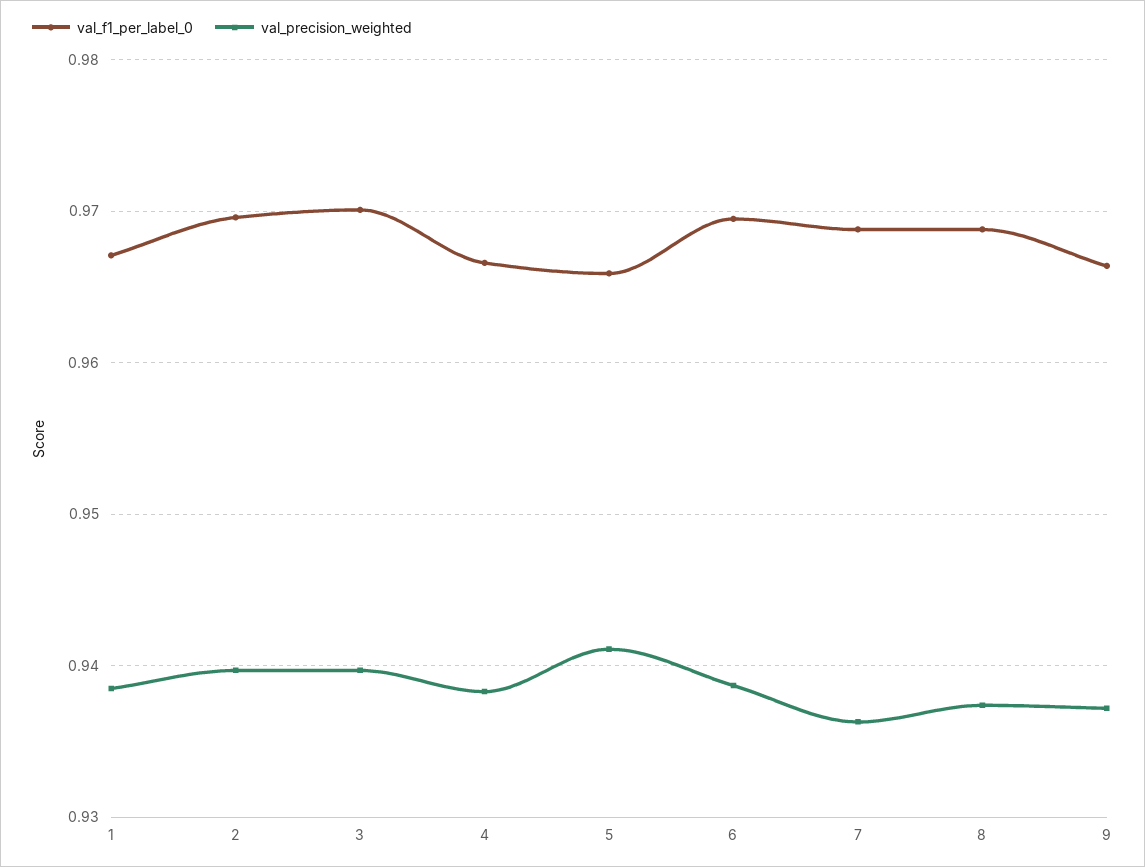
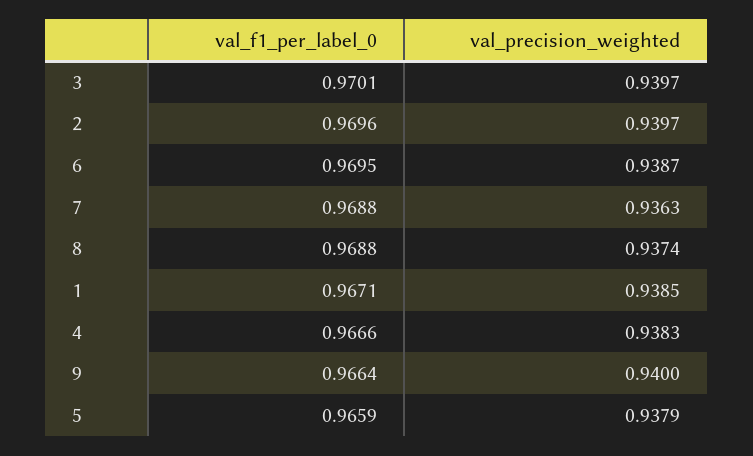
  {
    "val_f1_per_label_0": {
      "1": 0.9671,
      "2": 0.9696,
      "3": 0.9701,
      "4": 0.9666,
      "5": 0.9659,
      "6": 0.9695,
      "7": 0.9688,
      "8": 0.9688,
      "9": 0.9664
    },
    "val_precision_weighted": {
      "1": 0.9385,
      "2": 0.9397,
      "3": 0.9397,
      "4": 0.9383,
-     "5": 0.941,
+     "5": 0.9379,
      "6": 0.9387,
      "7": 0.9363,
      "8": 0.9374,
-     "9": 0.937
+     "9": 0.94
    }
  }

